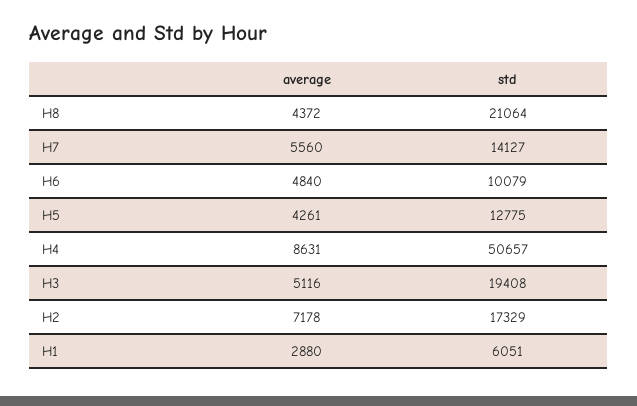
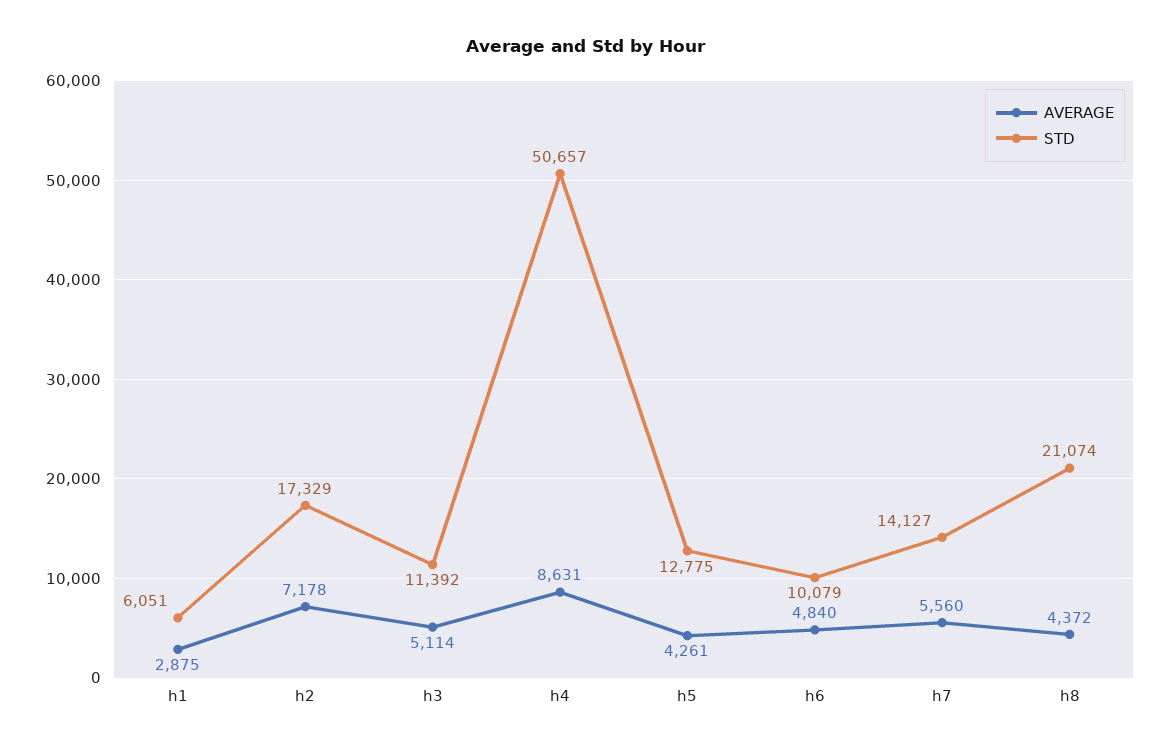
  {
    "average": {
      "H8": 4372,
      "H7": 5560,
      "H6": 4840,
      "H5": 4261,
      "H4": 8631,
-     "H3": 5116,
+     "H3": 5114,
      "H2": 7178,
-     "H1": 2880
+     "H1": 2875
    },
    "std": {
-     "H8": 21064,
+     "H8": 21074,
      "H7": 14127,
      "H6": 10079,
      "H5": 12775,
      "H4": 50657,
-     "H3": 19408,
+     "H3": 11392,
      "H2": 17329,
      "H1": 6051
    }
  }

